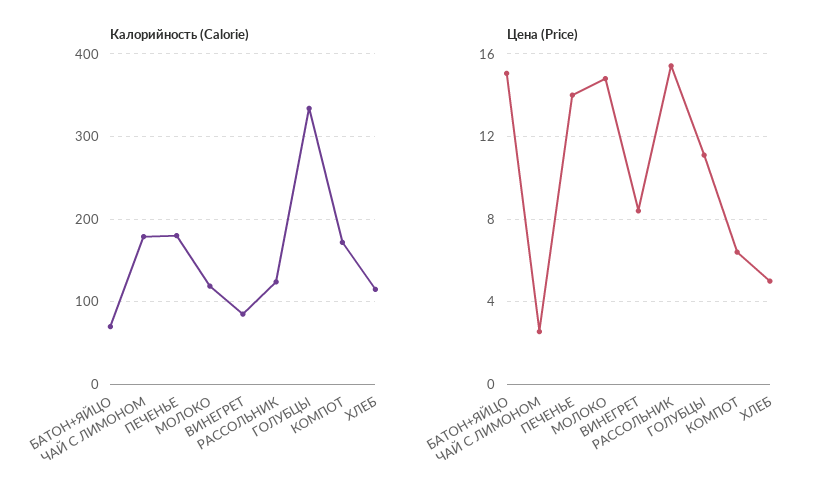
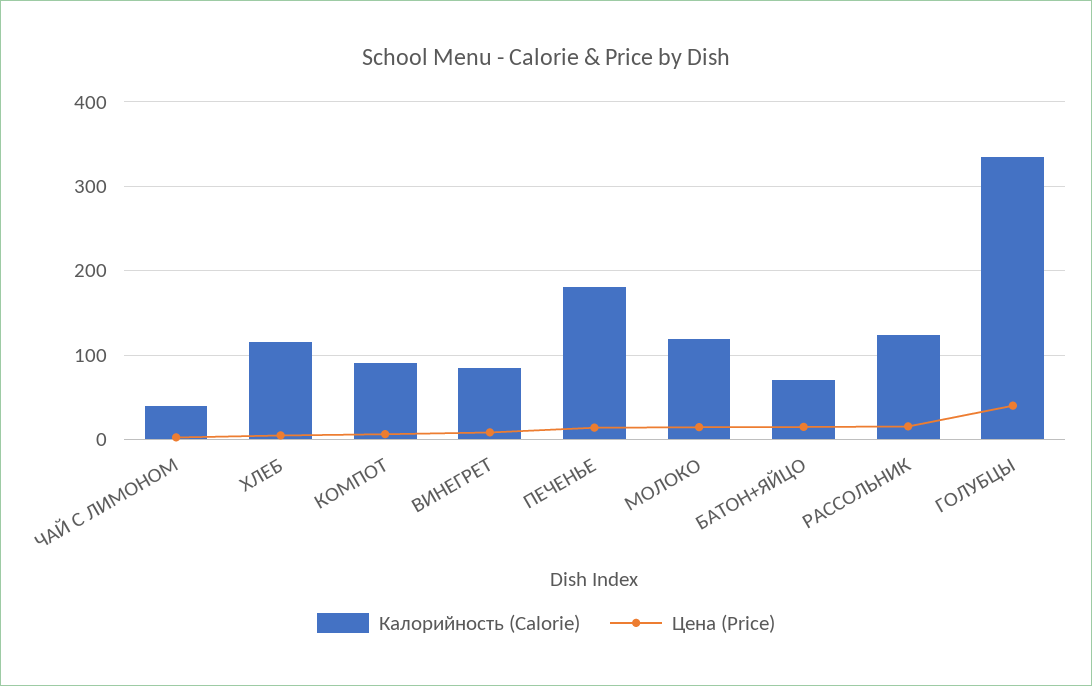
  {
    "Калорийность (Calorie)": {
      "БАТОН+ЯЙЦО": 70,
-     "ЧАЙ С ЛИМОНОМ": 180,
+     "ЧАЙ С ЛИМОНОМ": 40,
      "ПЕЧЕНЬЕ": 180,
      "МОЛОКО": 120,
      "ВИНЕГРЕТ": 90,
      "РАССОЛЬНИК": 120,
      "ГОЛУБЦЫ": 330,
-     "КОМПОТ": 170,
+     "КОМПОТ": 90,
      "ХЛЕБ": 120
    },
    "Цена (Price)": {
      "БАТОН+ЯЙЦО": 15,
      "ЧАЙ С ЛИМОНОМ": 2.5,
      "ПЕЧЕНЬЕ": 14,
      "МОЛОКО": 15,
      "ВИНЕГРЕТ": 8.5,
      "РАССОЛЬНИК": 15.5,
-     "ГОЛУБЦЫ": 11,
+     "ГОЛУБЦЫ": 40,
      "КОМПОТ": 6.5,
      "ХЛЕБ": 5
    }
  }

